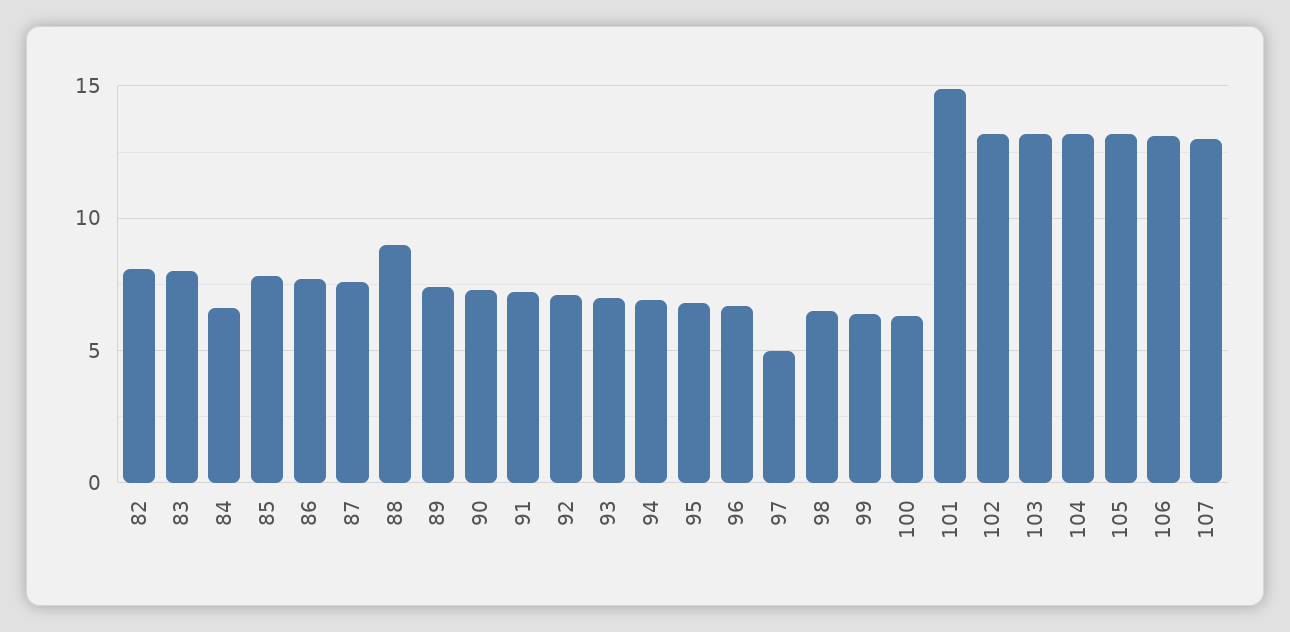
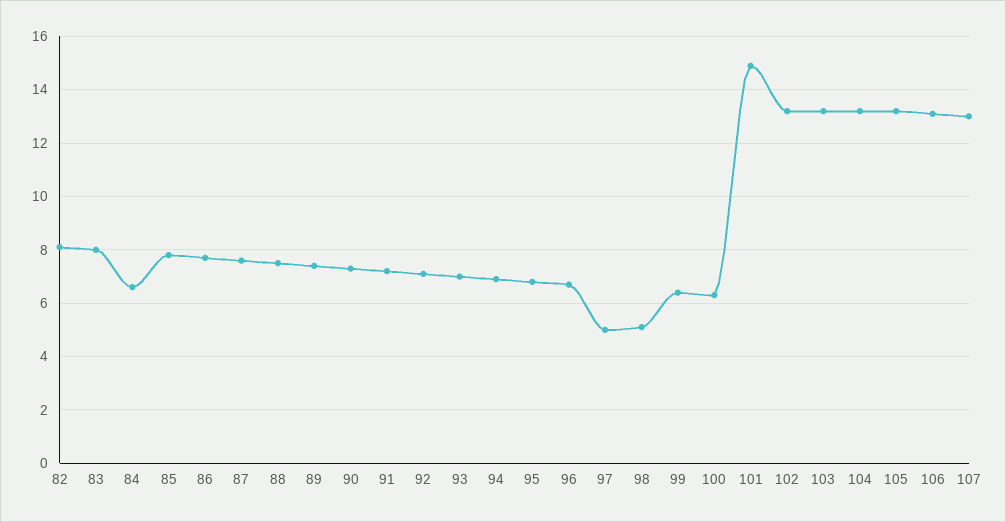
  {
    "82": 8,
    "83": 8,
    "84": 6.5,
    "85": 8,
    "86": 7.5,
    "87": 7.5,
-   "88": 9,
+   "88": 7.5,
    "89": 7.5,
    "90": 7.5,
    "91": 7,
    "92": 7,
    "93": 7,
    "94": 7,
    "95": 7,
    "96": 6.5,
    "97": 5,
-   "98": 6.5,
+   "98": 5,
    "99": 6.5,
    "100": 6.5,
    "101": 15,
    "102": 13,
    "103": 13,
    "104": 13,
    "105": 13,
    "106": 13,
    "107": 13
  }

